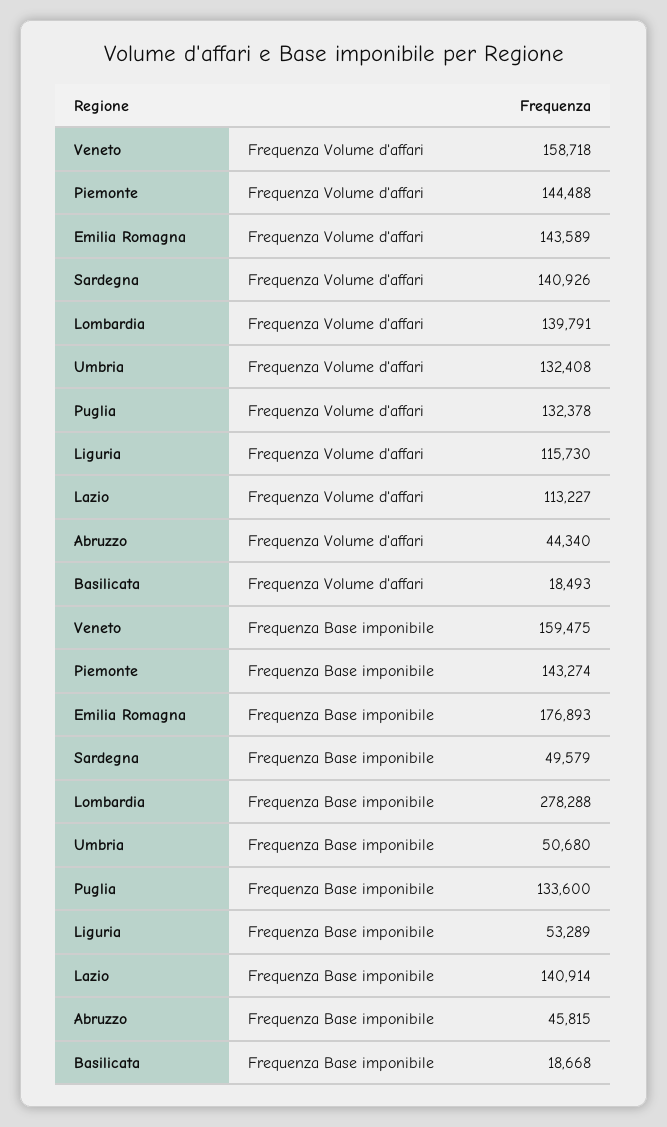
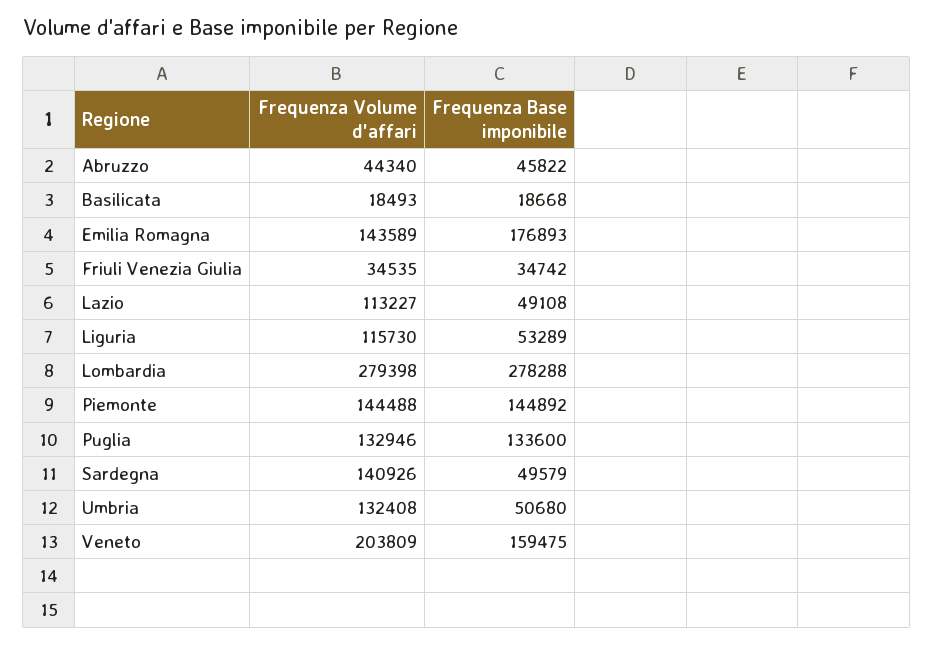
  {
    "Veneto": {
-     "Frequenza Volume d'affari": 158718,
+     "Frequenza Volume d'affari": 203809,
      "Frequenza Base imponibile": 159475
    },
    "Piemonte": {
      "Frequenza Volume d'affari": 144488,
-     "Frequenza Base imponibile": 143274
+     "Frequenza Base imponibile": 144892
    },
    "Emilia Romagna": {
      "Frequenza Volume d'affari": 143589,
      "Frequenza Base imponibile": 176893
    },
    "Sardegna": {
      "Frequenza Volume d'affari": 140926,
      "Frequenza Base imponibile": 49579
    },
    "Lombardia": {
-     "Frequenza Volume d'affari": 139791,
+     "Frequenza Volume d'affari": 279398,
      "Frequenza Base imponibile": 278288
    },
    "Umbria": {
      "Frequenza Volume d'affari": 132408,
      "Frequenza Base imponibile": 50680
    },
    "Puglia": {
-     "Frequenza Volume d'affari": 132378,
+     "Frequenza Volume d'affari": 132946,
      "Frequenza Base imponibile": 133600
    },
    "Liguria": {
      "Frequenza Volume d'affari": 115730,
      "Frequenza Base imponibile": 53289
    },
    "Lazio": {
      "Frequenza Volume d'affari": 113227,
-     "Frequenza Base imponibile": 140914
+     "Frequenza Base imponibile": 49108
    },
    "Abruzzo": {
      "Frequenza Volume d'affari": 44340,
-     "Frequenza Base imponibile": 45815
+     "Frequenza Base imponibile": 45822
    },
    "Basilicata": {
      "Frequenza Volume d'affari": 18493,
      "Frequenza Base imponibile": 18668
-   }
+   },
+   "Friuli Venezia Giulia": {
+     "Frequenza Volume d'affari": 34535,
+     "Frequenza Base imponibile": 34742
+   }
  }

